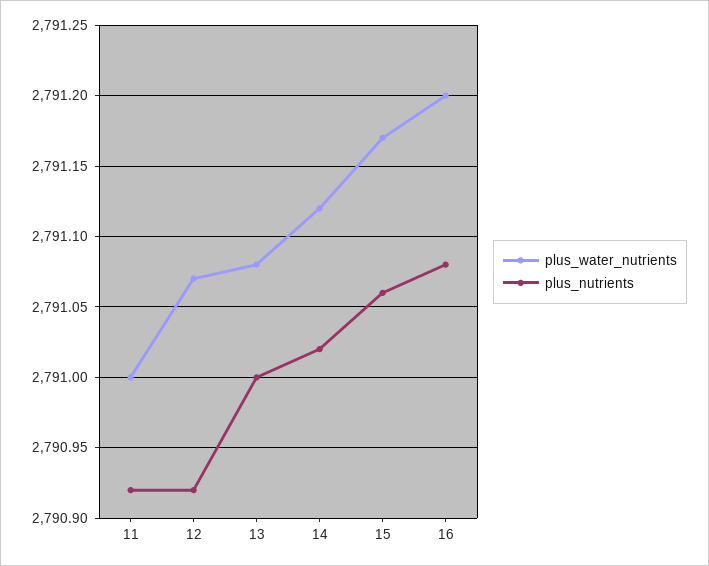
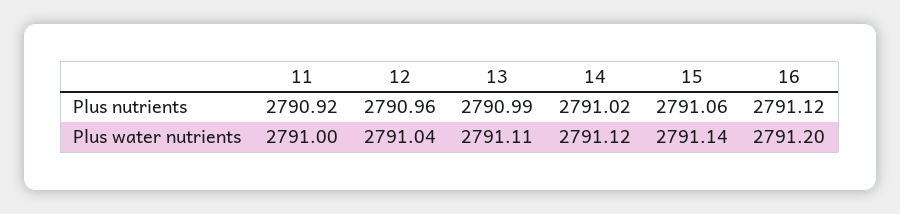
  {
    "plus_water_nutrients": {
      "11": 2791,
-     "12": 2791.07,
+     "12": 2791.04,
-     "13": 2791.08,
+     "13": 2791.11,
      "14": 2791.12,
-     "15": 2791.17,
+     "15": 2791.14,
      "16": 2791.2
    },
    "plus_nutrients": {
      "11": 2790.92,
-     "12": 2790.92,
+     "12": 2790.96,
-     "13": 2791,
+     "13": 2790.99,
      "14": 2791.02,
      "15": 2791.06,
-     "16": 2791.08
+     "16": 2791.12
    }
  }

